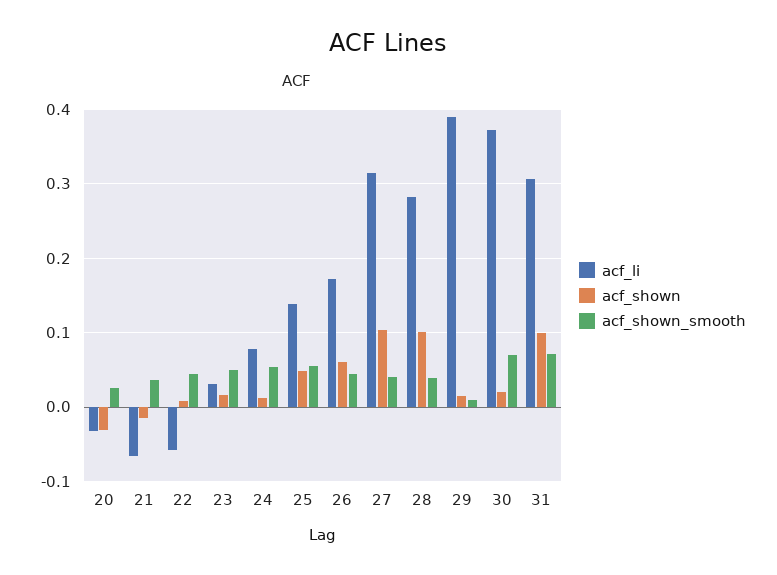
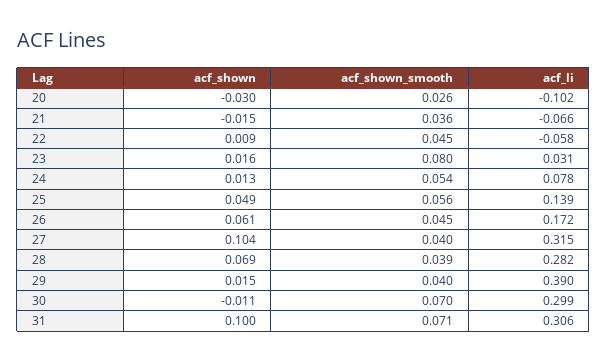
  {
    "acf_li": {
-     "20": -0.03,
+     "20": -0.102,
      "21": -0.066,
      "22": -0.058,
      "23": 0.031,
      "24": 0.078,
      "25": 0.139,
      "26": 0.172,
      "27": 0.315,
      "28": 0.282,
      "29": 0.39,
-     "30": 0.37,
+     "30": 0.299,
      "31": 0.306
    },
    "acf_shown": {
      "20": -0.03,
      "21": -0.015,
      "22": 0.009,
      "23": 0.016,
      "24": 0.013,
      "25": 0.049,
      "26": 0.061,
      "27": 0.104,
-     "28": 0.1,
+     "28": 0.069,
      "29": 0.015,
-     "30": 0.02,
+     "30": -0.011,
      "31": 0.1
    },
    "acf_shown_smooth": {
      "20": 0.026,
      "21": 0.036,
      "22": 0.045,
-     "23": 0.05,
+     "23": 0.08,
      "24": 0.054,
      "25": 0.056,
      "26": 0.045,
      "27": 0.04,
      "28": 0.039,
-     "29": 0.01,
+     "29": 0.04,
      "30": 0.07,
      "31": 0.071
    }
  }

